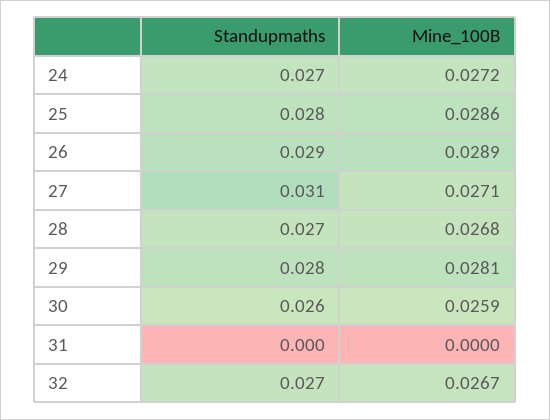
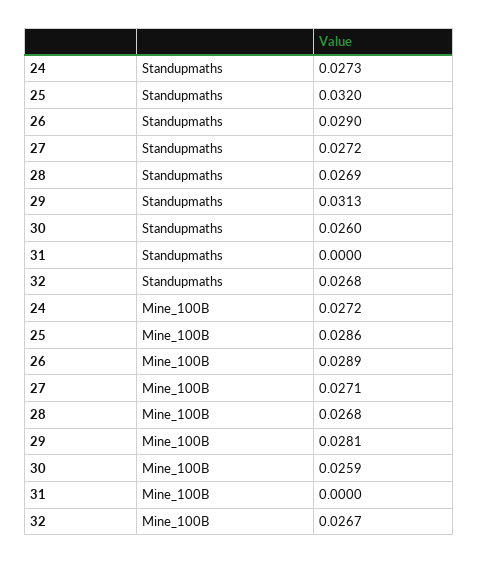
  {
    "Standupmaths": {
      "24": 0.0273,
-     "25": 0.028,
+     "25": 0.032,
      "26": 0.029,
-     "27": 0.031,
+     "27": 0.0272,
      "28": 0.0269,
-     "29": 0.028,
+     "29": 0.0313,
      "30": 0.026,
      "31": 0,
      "32": 0.0268
    },
    "Mine_100B": {
      "24": 0.0272,
      "25": 0.0286,
      "26": 0.0289,
      "27": 0.0271,
      "28": 0.0268,
      "29": 0.0281,
      "30": 0.0259,
      "31": 0,
      "32": 0.0267
    }
  }

